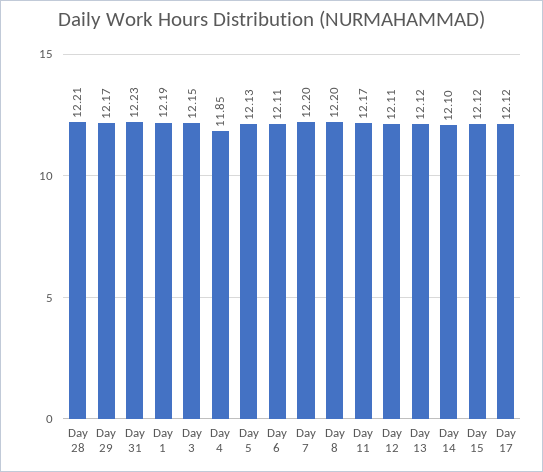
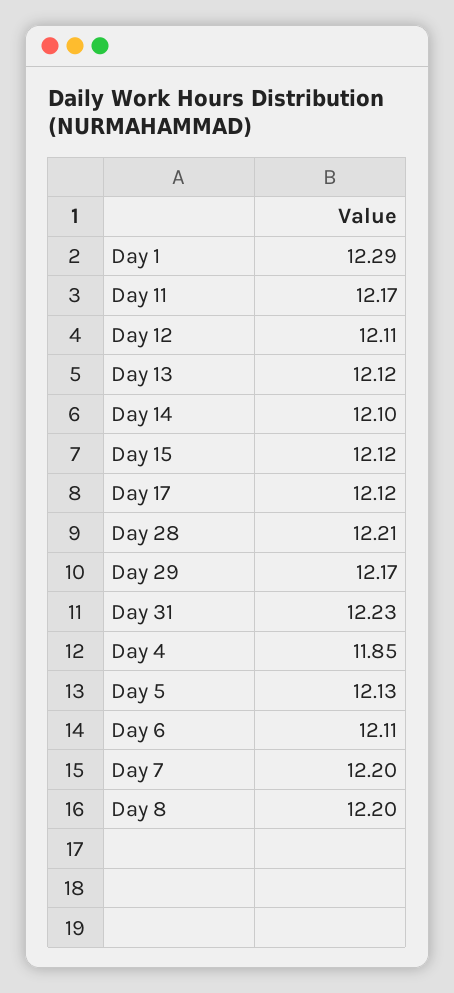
  {
    "Day 28": 12.21,
    "Day 29": 12.17,
    "Day 31": 12.23,
-   "Day 1": 12.19,
+   "Day 1": 12.29,
-   "Day 3": 12.15,
    "Day 4": 11.85,
    "Day 5": 12.13,
    "Day 6": 12.11,
    "Day 7": 12.2,
    "Day 8": 12.2,
    "Day 11": 12.17,
    "Day 12": 12.11,
    "Day 13": 12.12,
    "Day 14": 12.1,
    "Day 15": 12.12,
    "Day 17": 12.12
  }

